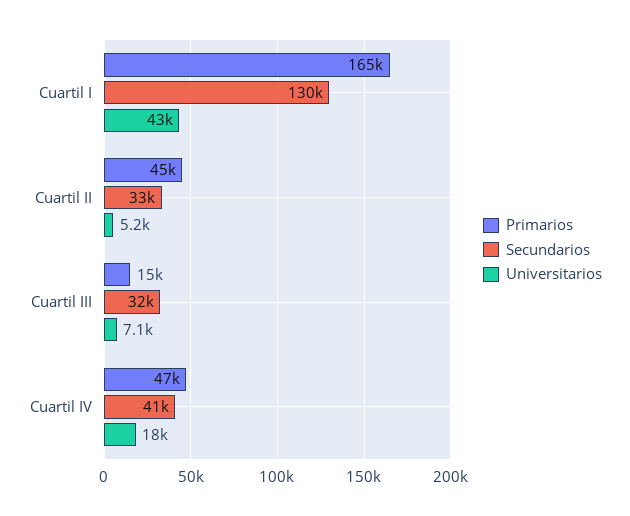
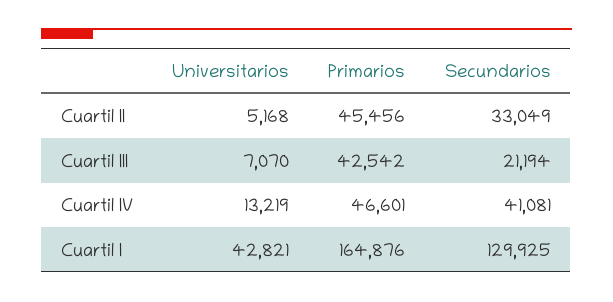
  {
    "Primarios": {
      "Cuartil I": 164876,
      "Cuartil II": 45456,
-     "Cuartil III": 15000,
+     "Cuartil III": 42542,
      "Cuartil IV": 46601
    },
    "Secundarios": {
      "Cuartil I": 129925,
      "Cuartil II": 33049,
-     "Cuartil III": 32000,
+     "Cuartil III": 21194,
      "Cuartil IV": 41081
    },
    "Universitarios": {
      "Cuartil I": 42821,
      "Cuartil II": 5168,
      "Cuartil III": 7070,
-     "Cuartil IV": 18000
+     "Cuartil IV": 13219
    }
  }

